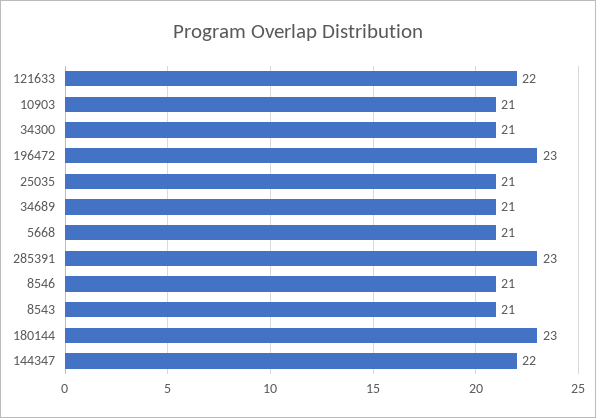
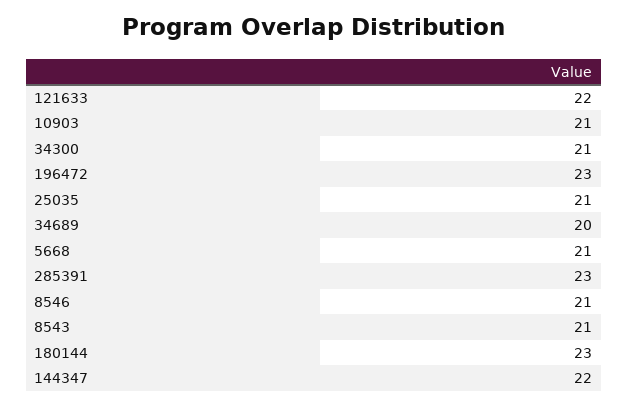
  {
    "121633": 22,
    "10903": 21,
    "34300": 21,
    "196472": 23,
    "25035": 21,
-   "34689": 21,
+   "34689": 20,
    "5668": 21,
    "285391": 23,
    "8546": 21,
    "8543": 21,
    "180144": 23,
    "144347": 22
  }

